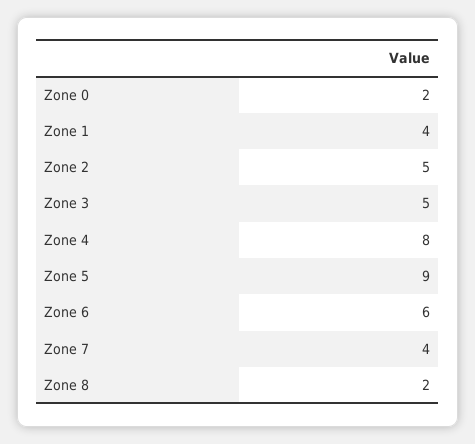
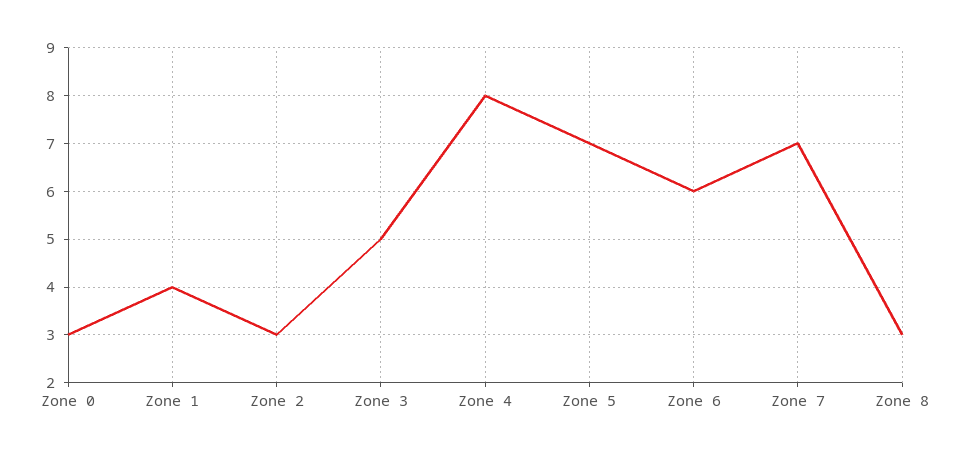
  {
-   "Zone 0": 2,
+   "Zone 0": 3,
    "Zone 1": 4,
-   "Zone 2": 5,
+   "Zone 2": 3,
    "Zone 3": 5,
    "Zone 4": 8,
-   "Zone 5": 9,
+   "Zone 5": 7,
    "Zone 6": 6,
-   "Zone 7": 4,
+   "Zone 7": 7,
-   "Zone 8": 2
+   "Zone 8": 3
  }

